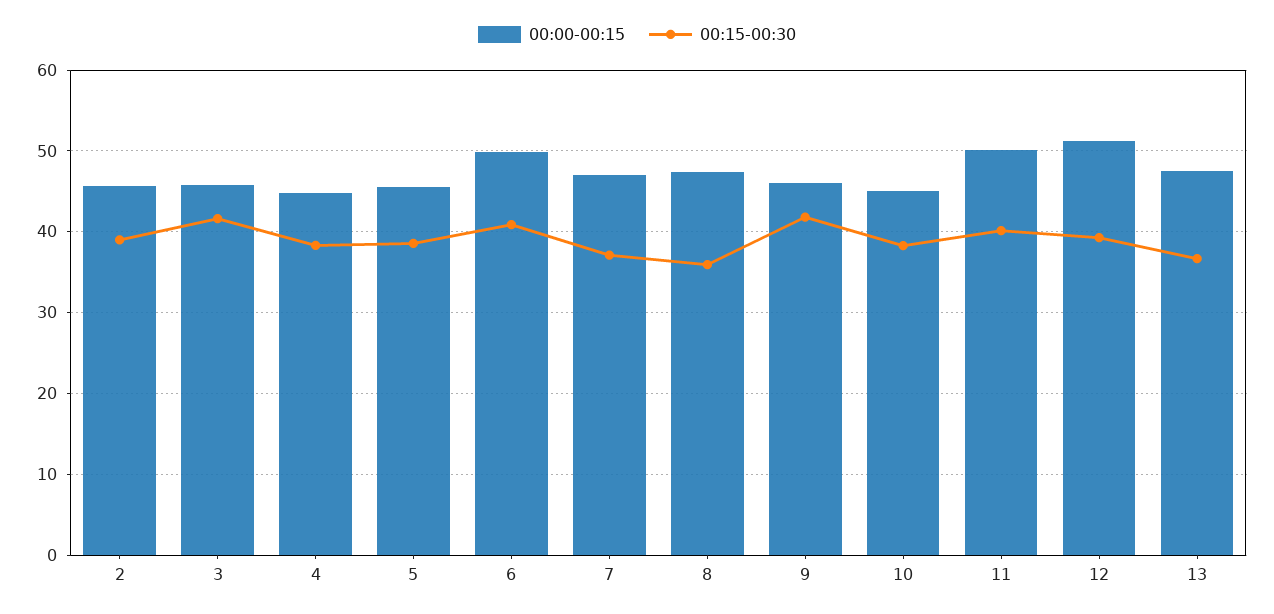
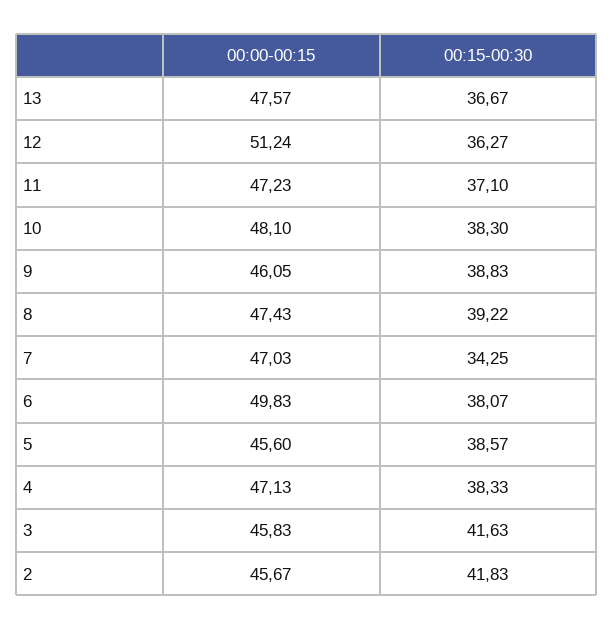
  {
    "00:00-00:15": {
      "2": 45.67,
      "3": 45.83,
-     "4": 45,
+     "4": 47.13,
      "5": 45.6,
      "6": 49.83,
      "7": 47.03,
      "8": 47.43,
      "9": 46.05,
-     "10": 45,
+     "10": 48.1,
-     "11": 50,
+     "11": 47.23,
      "12": 51.24,
      "13": 47.57
    },
    "00:15-00:30": {
-     "2": 39,
+     "2": 41.83,
      "3": 41.63,
      "4": 38.33,
      "5": 38.57,
-     "6": 41,
+     "6": 38.07,
-     "7": 37,
+     "7": 34.25,
-     "8": 36,
+     "8": 39.22,
-     "9": 42,
+     "9": 38.83,
      "10": 38.3,
-     "11": 40,
+     "11": 37.1,
-     "12": 39,
+     "12": 36.27,
      "13": 36.67
    }
  }

